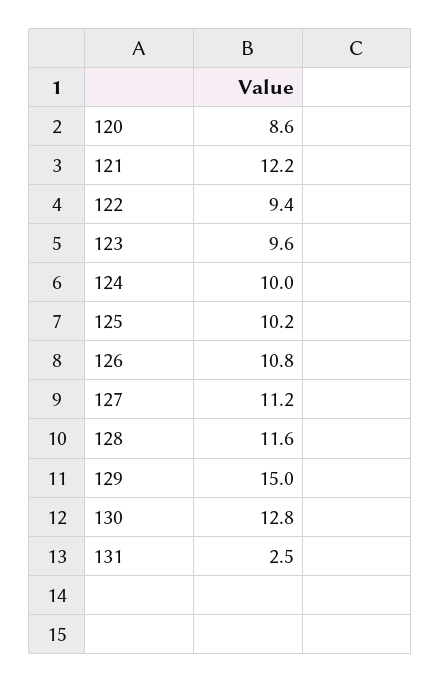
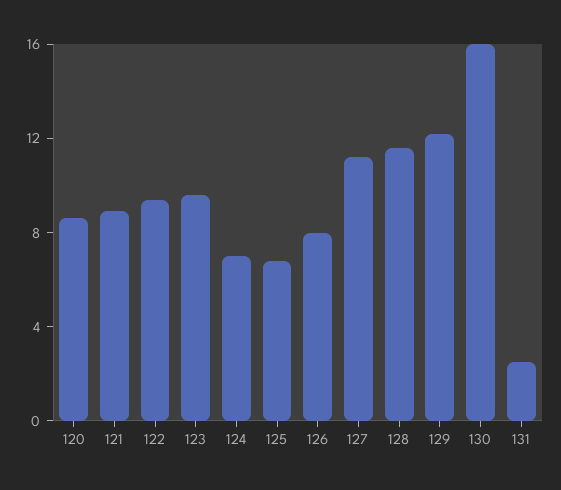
  {
    "120": 8.6,
-   "121": 12.2,
+   "121": 9,
    "122": 9.4,
    "123": 9.6,
-   "124": 10,
+   "124": 7,
-   "125": 10.2,
+   "125": 7,
-   "126": 10.8,
+   "126": 8,
    "127": 11.2,
    "128": 11.6,
-   "129": 15,
+   "129": 12,
-   "130": 12.8,
+   "130": 16,
    "131": 2.5
  }

